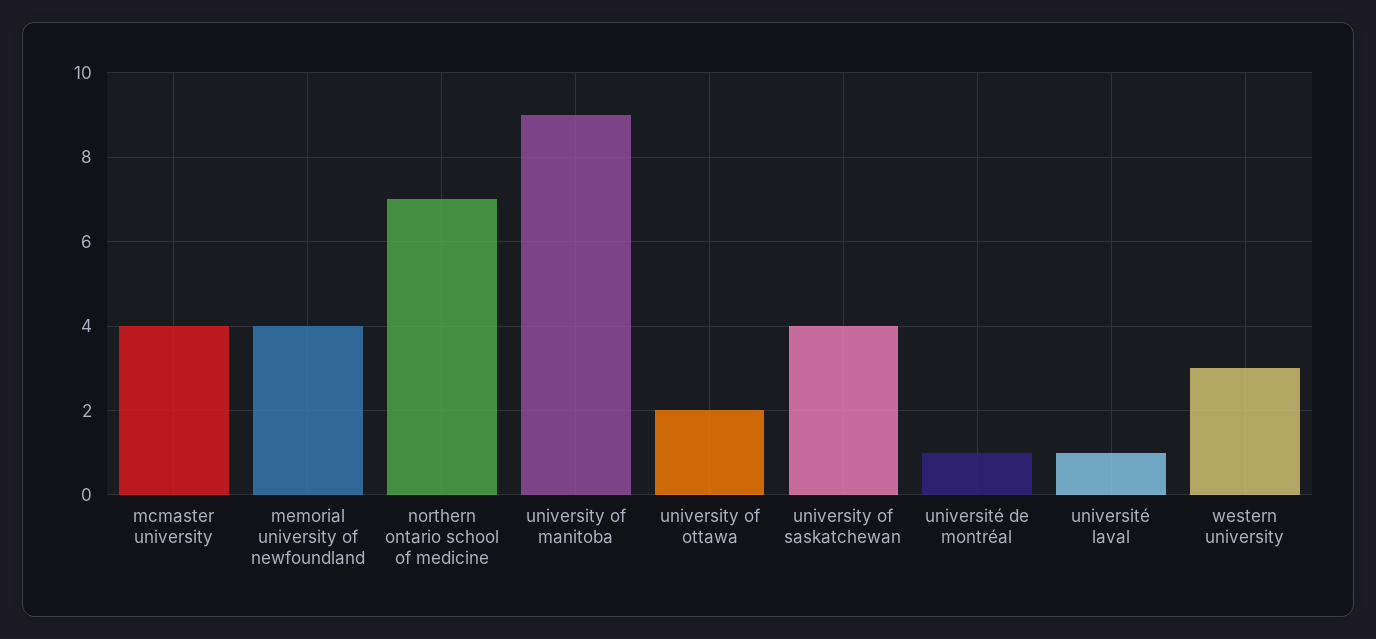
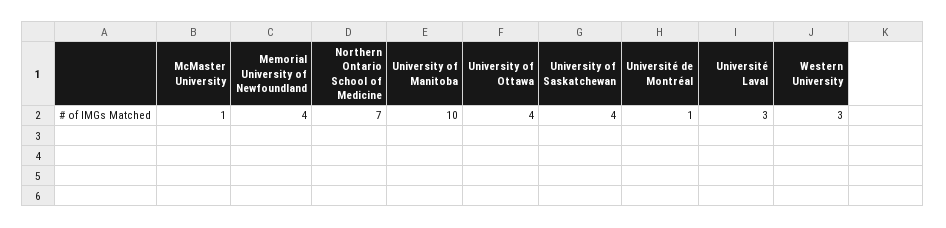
  {
-   "mcmaster university": 4,
+   "mcmaster university": 1,
    "memorial university of newfoundland": 4,
    "northern ontario school of medicine": 7,
-   "university of manitoba": 9,
+   "university of manitoba": 10,
-   "university of ottawa": 2,
+   "university of ottawa": 4,
    "university of saskatchewan": 4,
    "université de montréal": 1,
-   "université laval": 1,
+   "université laval": 3,
    "western university": 3
  }

